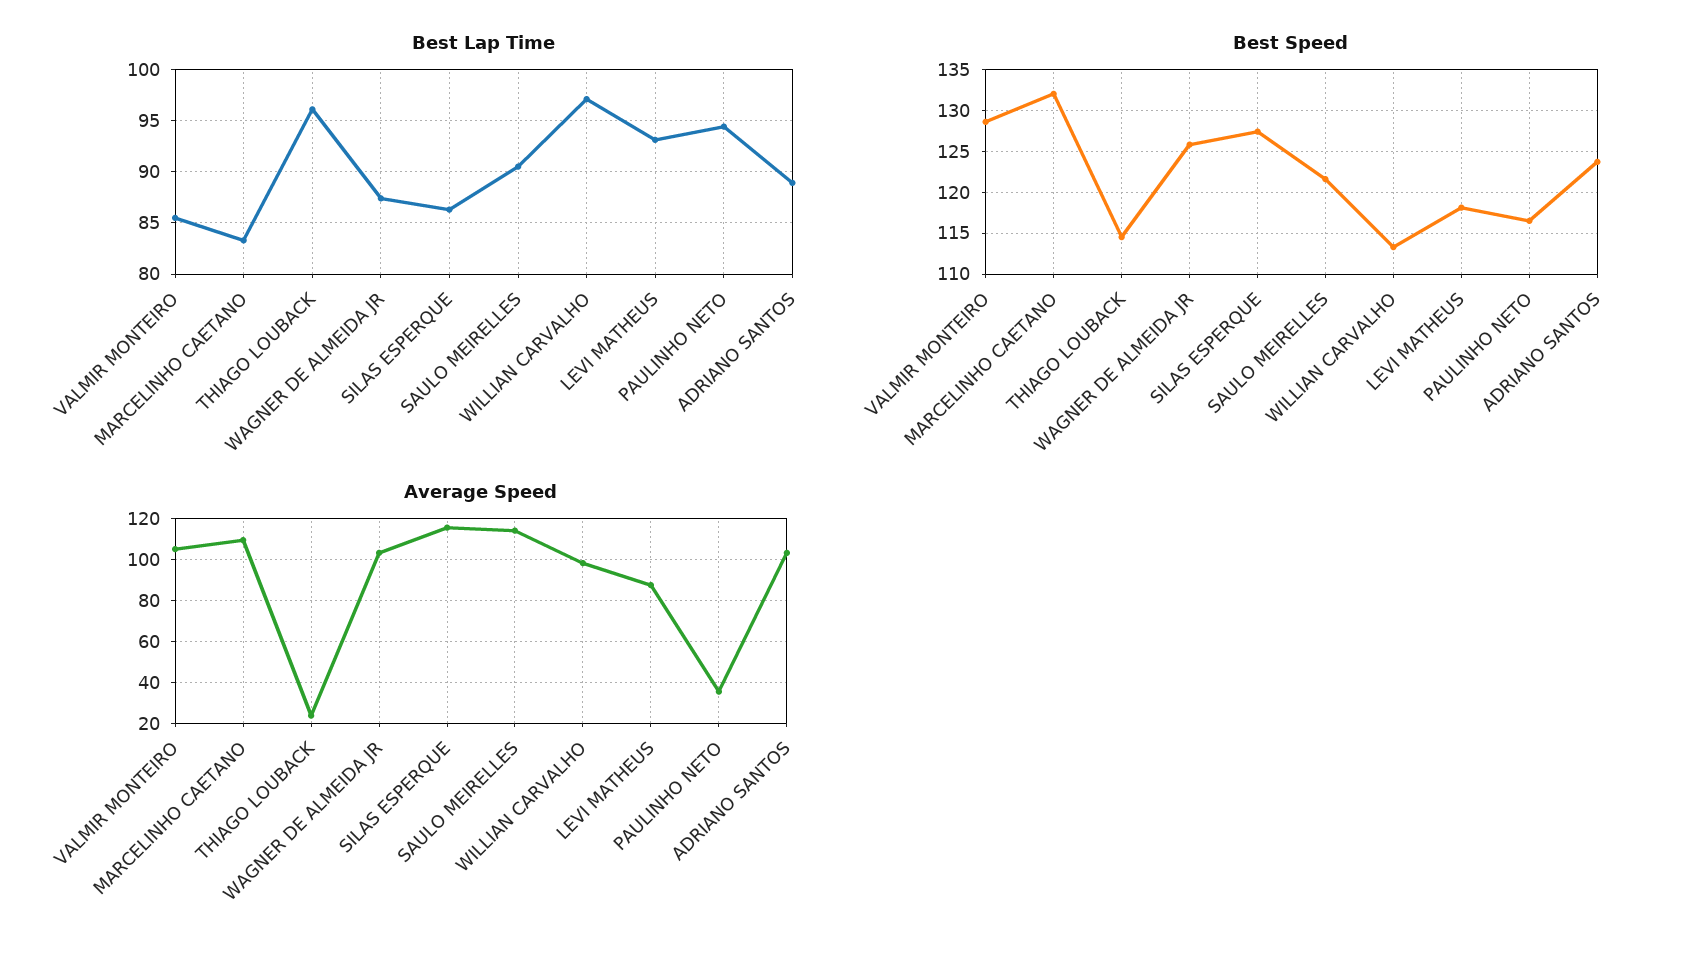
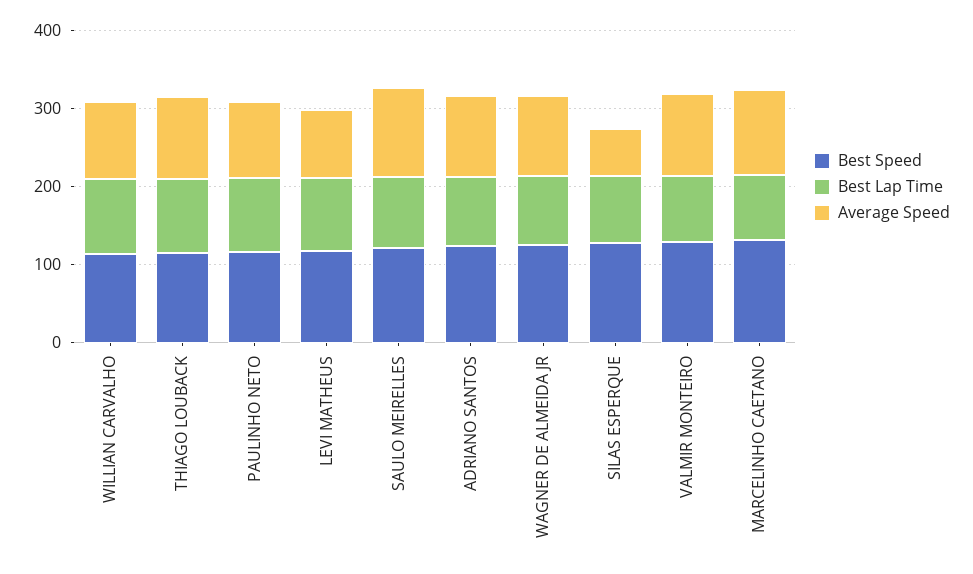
  {
    "Best Lap Time": {
      "VALMIR MONTEIRO": 86,
      "MARCELINHO CAETANO": 83,
      "THIAGO LOUBACK": 96,
      "WAGNER DE ALMEIDA JR": 87,
      "SILAS ESPERQUE": 86,
      "SAULO MEIRELLES": 91,
      "WILLIAN CARVALHO": 97,
      "LEVI MATHEUS": 93,
      "PAULINHO NETO": 94,
      "ADRIANO SANTOS": 89
    },
    "Best Speed": {
      "VALMIR MONTEIRO": 129,
      "MARCELINHO CAETANO": 132,
      "THIAGO LOUBACK": 115,
      "WAGNER DE ALMEIDA JR": 126,
      "SILAS ESPERQUE": 127,
      "SAULO MEIRELLES": 122,
      "WILLIAN CARVALHO": 113,
      "LEVI MATHEUS": 118,
      "PAULINHO NETO": 117,
      "ADRIANO SANTOS": 124
    },
    "Average Speed": {
      "VALMIR MONTEIRO": 105,
      "MARCELINHO CAETANO": 110,
-     "THIAGO LOUBACK": 25,
+     "THIAGO LOUBACK": 100,
      "WAGNER DE ALMEIDA JR": 105,
-     "SILAS ESPERQUE": 115,
+     "SILAS ESPERQUE": 60,
      "SAULO MEIRELLES": 115,
      "WILLIAN CARVALHO": 100,
      "LEVI MATHEUS": 90,
-     "PAULINHO NETO": 35,
+     "PAULINHO NETO": 100,
      "ADRIANO SANTOS": 105
    }
  }

